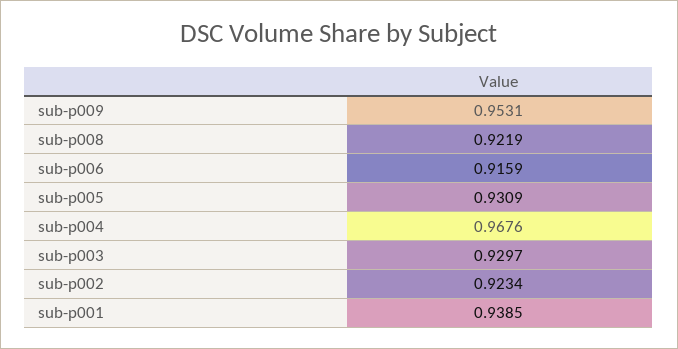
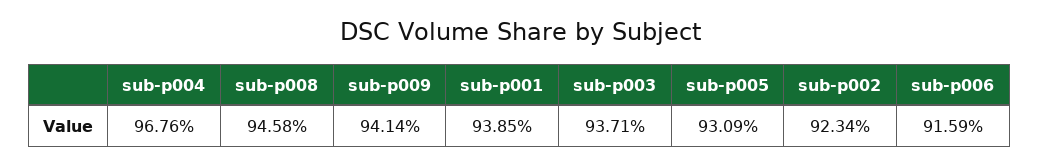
  {
-   "sub-p009": 0.9531,
+   "sub-p009": 0.9414,
-   "sub-p008": 0.9219,
+   "sub-p008": 0.9458,
    "sub-p006": 0.9159,
    "sub-p005": 0.9309,
    "sub-p004": 0.9676,
-   "sub-p003": 0.9297,
+   "sub-p003": 0.9371,
    "sub-p002": 0.9234,
    "sub-p001": 0.9385
  }

